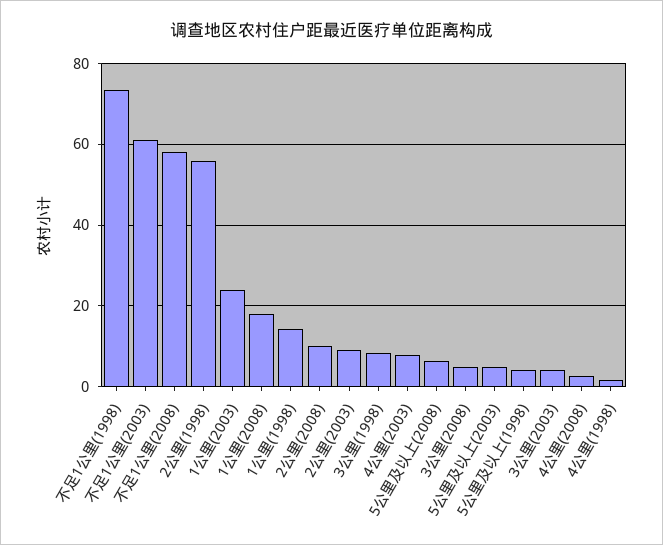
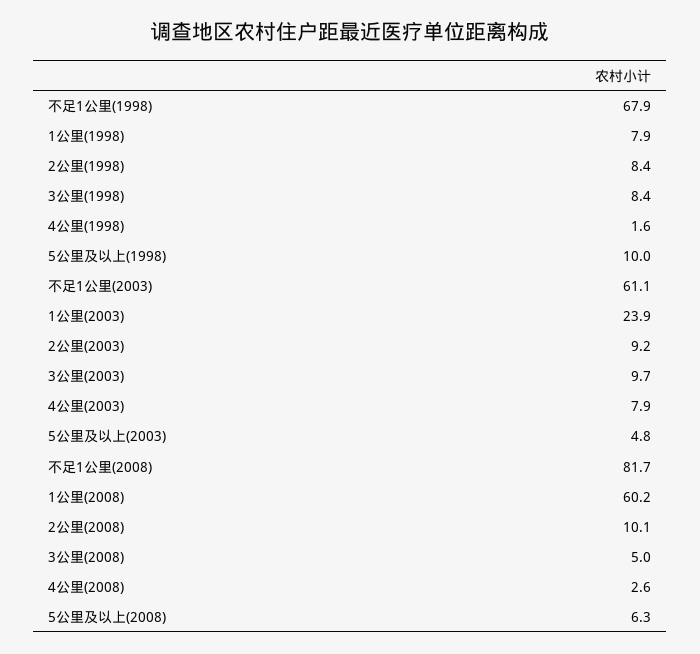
  {
-   "不足1公里(1998)": 74,
+   "不足1公里(1998)": 67.9,
    "不足1公里(2003)": 61.1,
-   "不足1公里(2008)": 58,
+   "不足1公里(2008)": 81.7,
-   "2公里(1998)": 56,
+   "2公里(1998)": 8.4,
    "1公里(2003)": 23.9,
-   "1公里(2008)": 18,
+   "1公里(2008)": 60.2,
-   "1公里(1998)": 14,
+   "1公里(1998)": 7.9,
    "2公里(2008)": 10.1,
    "2公里(2003)": 9.2,
    "3公里(1998)": 8.4,
    "4公里(2003)": 7.9,
    "5公里及以上(2008)": 6.3,
    "3公里(2008)": 5,
    "5公里及以上(2003)": 4.8,
-   "5公里及以上(1998)": 4,
+   "5公里及以上(1998)": 10,
-   "3公里(2003)": 4,
+   "3公里(2003)": 9.7,
    "4公里(2008)": 2.6,
    "4公里(1998)": 1.6
  }

